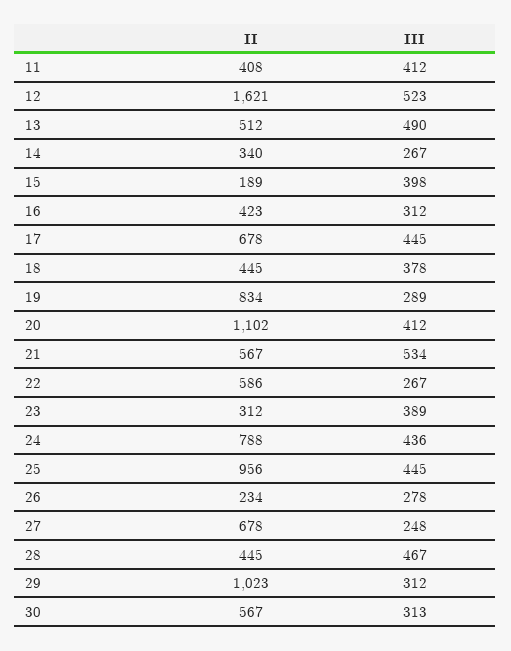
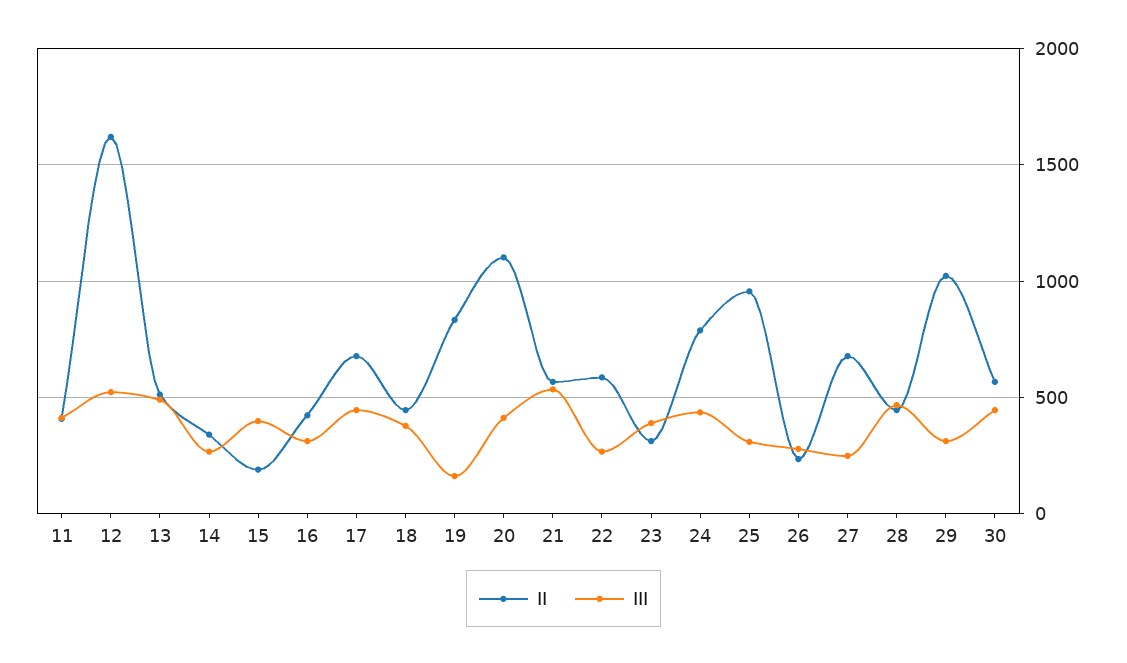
  {
    "II": {
      "11": 408,
      "12": 1621,
      "13": 512,
      "14": 340,
      "15": 189,
      "16": 423,
      "17": 678,
      "18": 445,
      "19": 834,
      "20": 1102,
      "21": 567,
      "22": 586,
      "23": 312,
      "24": 788,
      "25": 956,
      "26": 234,
      "27": 678,
      "28": 445,
      "29": 1023,
      "30": 567
    },
    "III": {
      "11": 412,
      "12": 523,
      "13": 490,
      "14": 267,
      "15": 398,
      "16": 312,
      "17": 445,
      "18": 378,
-     "19": 289,
+     "19": 150,
      "20": 412,
      "21": 534,
      "22": 267,
      "23": 389,
      "24": 436,
-     "25": 445,
+     "25": 300,
      "26": 278,
      "27": 248,
      "28": 467,
      "29": 312,
-     "30": 313
+     "30": 450
    }
  }

